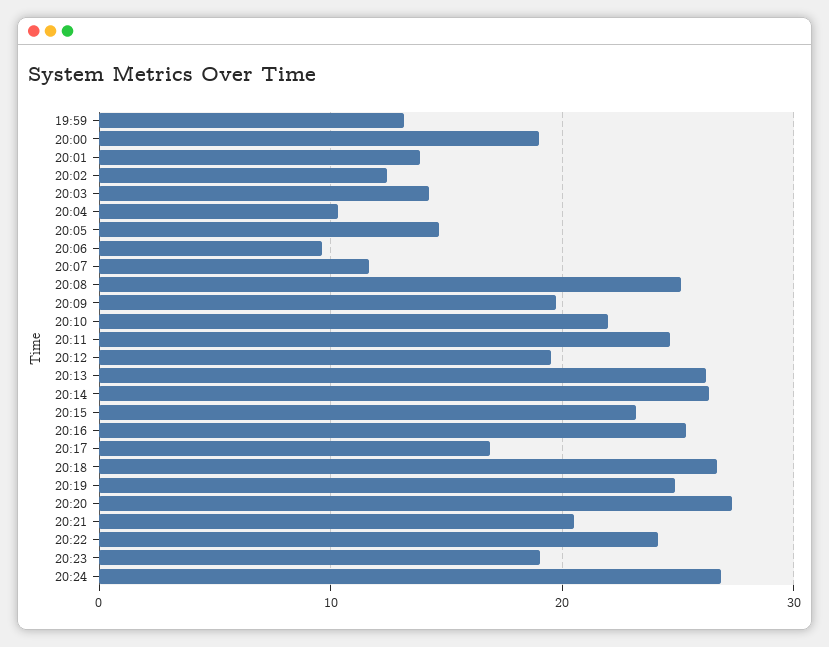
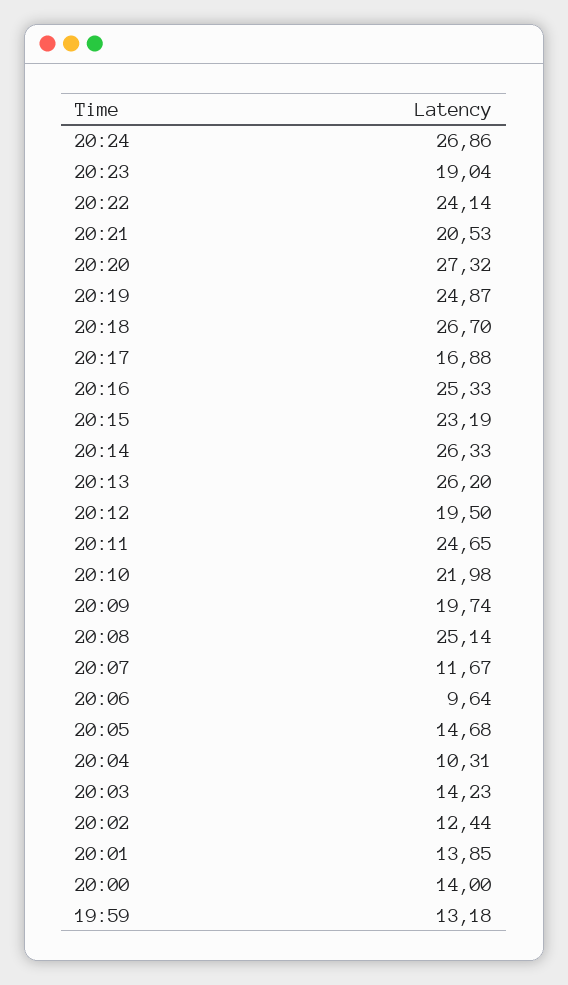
  {
    "19:59": 13.18,
-   "20:00": 19,
+   "20:00": 14,
    "20:01": 13.85,
    "20:02": 12.44,
    "20:03": 14.23,
    "20:04": 10.31,
    "20:05": 14.68,
    "20:06": 9.64,
    "20:07": 11.67,
    "20:08": 25.14,
    "20:09": 19.74,
    "20:10": 21.98,
    "20:11": 24.65,
    "20:12": 19.5,
    "20:13": 26.2,
    "20:14": 26.33,
    "20:15": 23.19,
    "20:16": 25.33,
    "20:17": 16.88,
    "20:18": 26.7,
    "20:19": 24.87,
    "20:20": 27.32,
    "20:21": 20.53,
    "20:22": 24.14,
    "20:23": 19.04,
    "20:24": 26.86
  }

